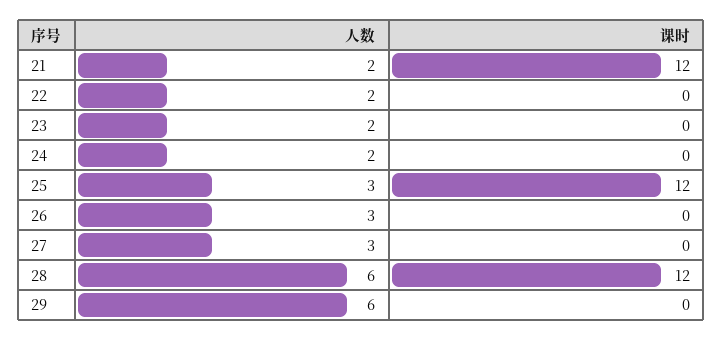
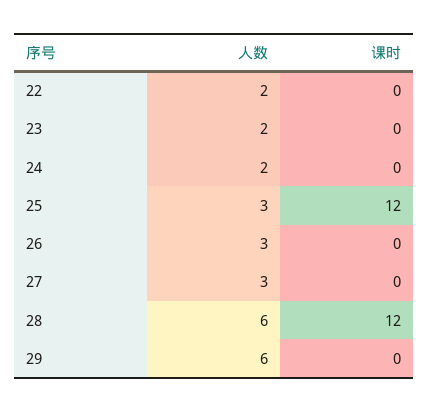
  {
    "人数": {
-     "21": 2,
      "22": 2,
      "23": 2,
      "24": 2,
      "25": 3,
      "26": 3,
      "27": 3,
      "28": 6,
      "29": 6
    },
    "课时": {
-     "21": 12,
      "22": 0,
      "23": 0,
      "24": 0,
      "25": 12,
      "26": 0,
      "27": 0,
      "28": 12,
      "29": 0
    }
  }

